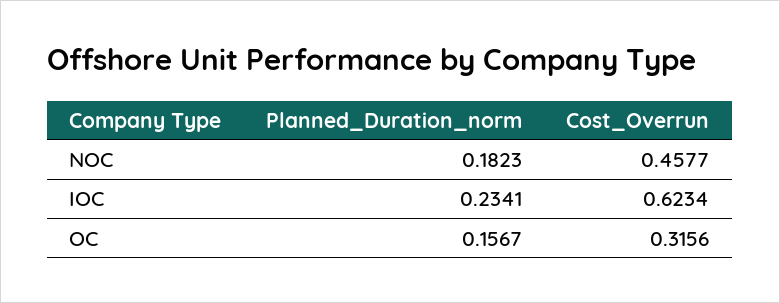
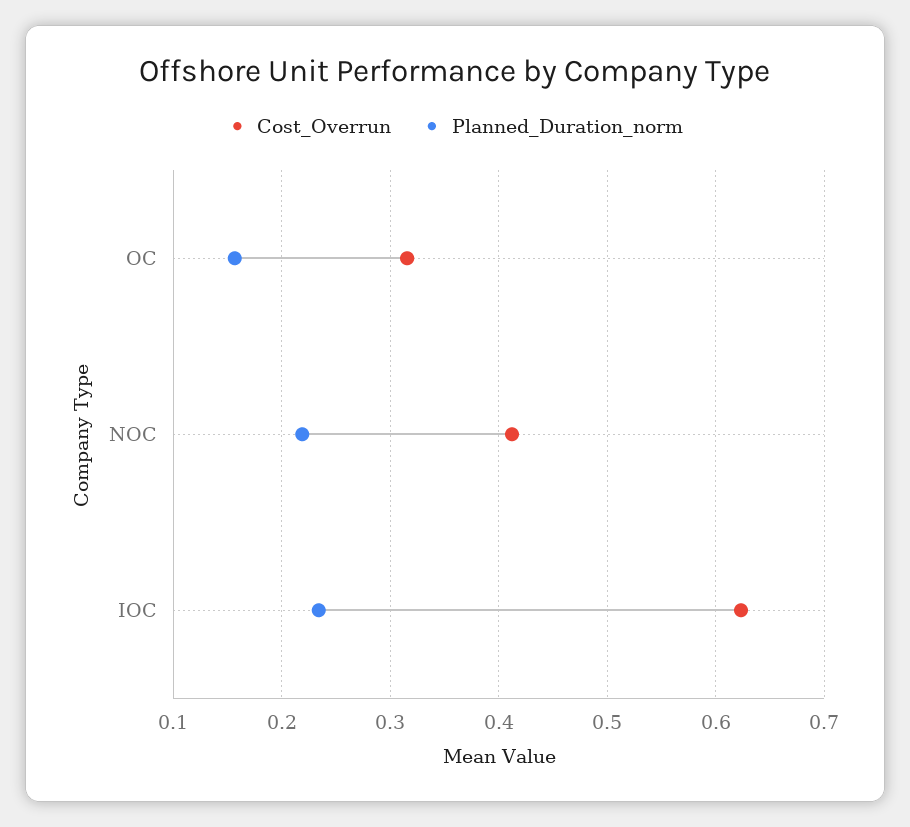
  {
    "Planned_Duration_norm": {
-     "NOC": 0.1823,
+     "NOC": 0.22,
      "IOC": 0.2341,
      "OC": 0.1567
    },
    "Cost_Overrun": {
-     "NOC": 0.4577,
+     "NOC": 0.41,
      "IOC": 0.6234,
      "OC": 0.3156
    }
  }

